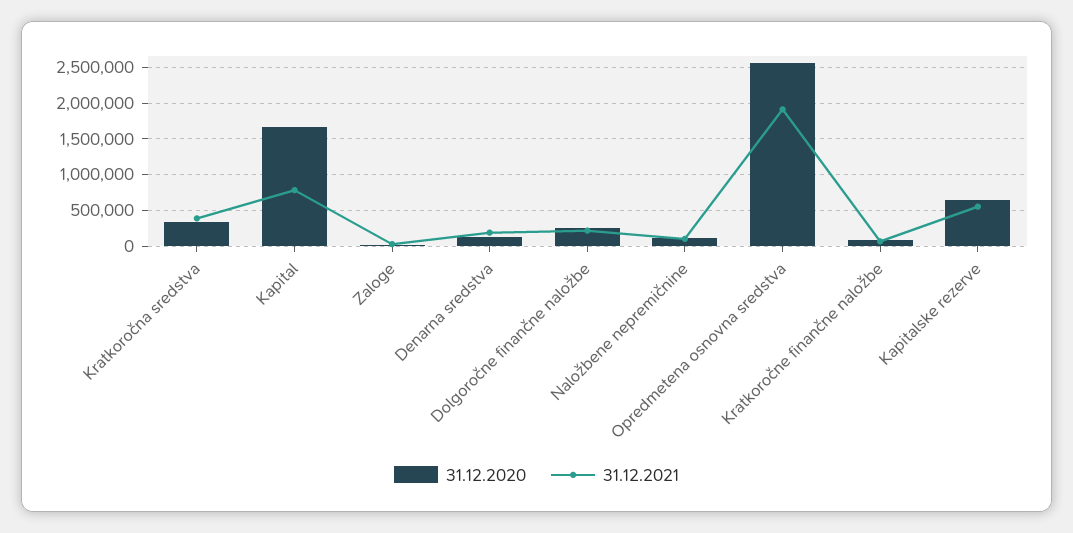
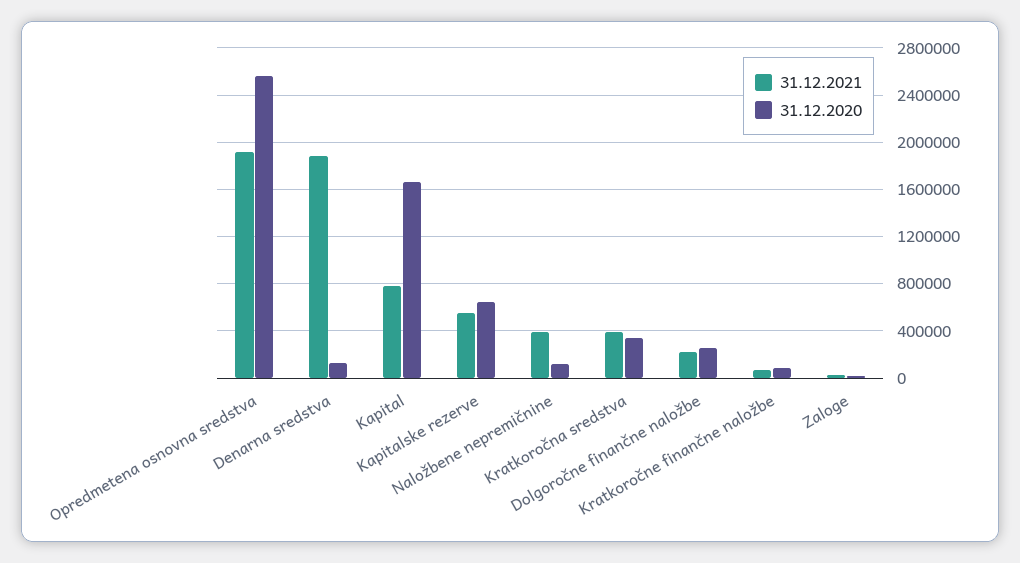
  {
    "31.12.2020": {
      "Kratkoročna sredstva": 300000,
      "Kapital": 1700000,
      "Zaloge": 0,
      "Denarna sredstva": 100000,
      "Dolgoročne finančne naložbe": 300000,
      "Naložbene nepremičnine": 100000,
      "Opredmetena osnovna sredstva": 2600000,
      "Kratkoročne finančne naložbe": 100000,
      "Kapitalske rezerve": 600000
    },
    "31.12.2021": {
      "Kratkoročna sredstva": 400000,
      "Kapital": 800000,
      "Zaloge": 0,
-     "Denarna sredstva": 200000,
+     "Denarna sredstva": 1900000,
      "Dolgoročne finančne naložbe": 200000,
-     "Naložbene nepremičnine": 100000,
+     "Naložbene nepremičnine": 400000,
      "Opredmetena osnovna sredstva": 1900000,
      "Kratkoročne finančne naložbe": 100000,
      "Kapitalske rezerve": 600000
    }
  }

